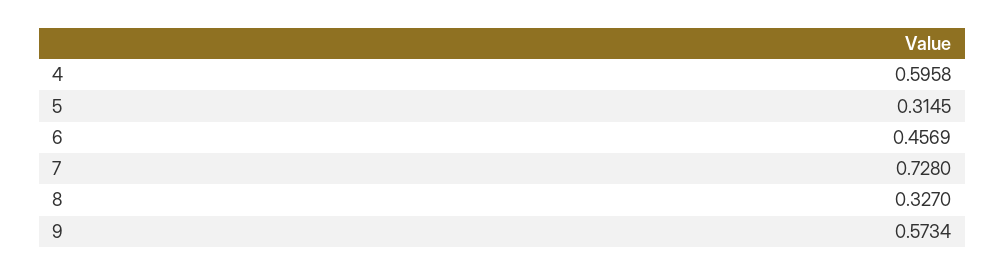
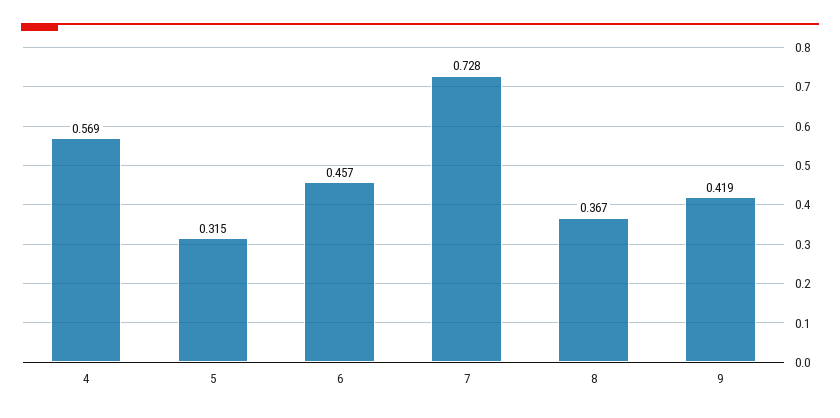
  {
-   "4": 0.5958,
+   "4": 0.569,
    "5": 0.3145,
    "6": 0.4569,
    "7": 0.728,
-   "8": 0.327,
+   "8": 0.367,
-   "9": 0.5734
+   "9": 0.419
  }

